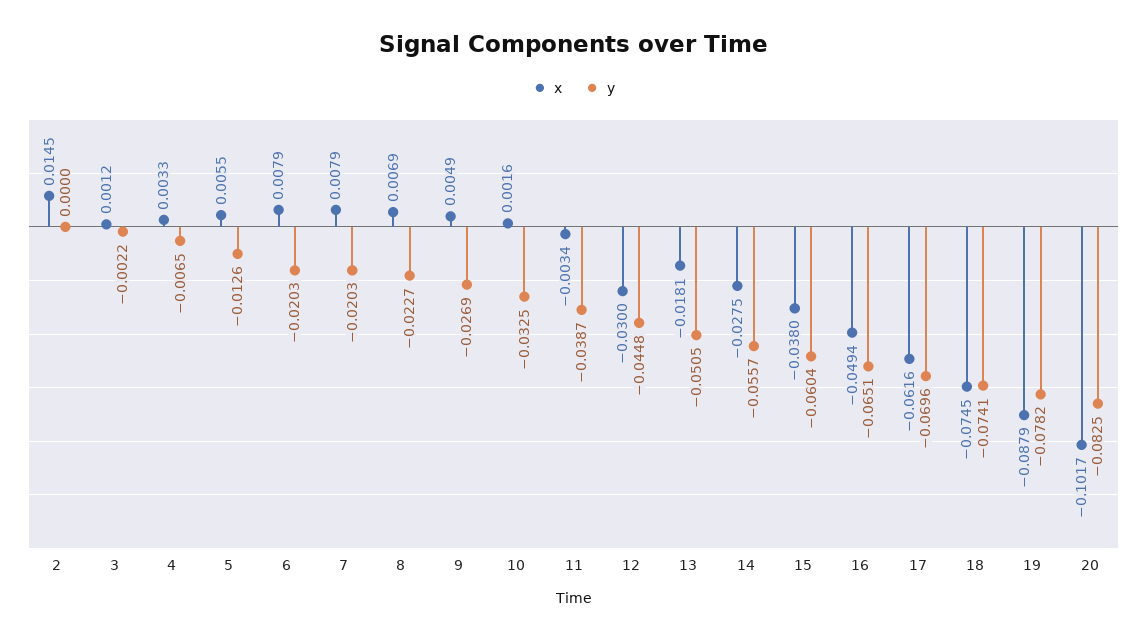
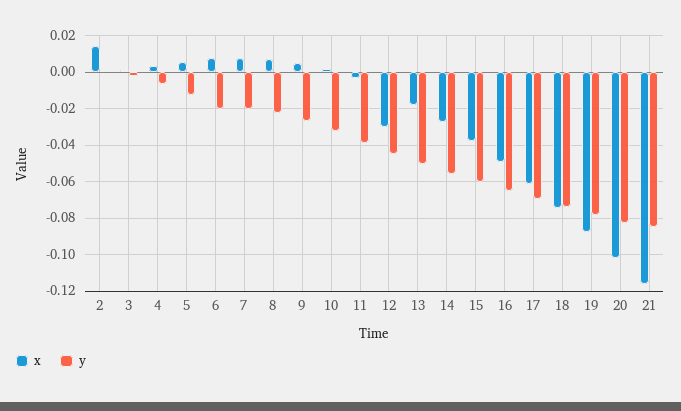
  {
    "x": {
      "2": 0.0145,
      "3": 0.0012,
      "4": 0.0033,
      "5": 0.0055,
      "6": 0.0079,
      "7": 0.0079,
      "8": 0.0069,
      "9": 0.0049,
      "10": 0.0016,
      "11": -0.0034,
      "12": -0.03,
      "13": -0.0181,
      "14": -0.0275,
      "15": -0.038,
      "16": -0.0494,
      "17": -0.0616,
      "18": -0.0745,
      "19": -0.0879,
-     "20": -0.1017
+     "20": -0.1017,
+     "21": -0.115
    },
    "y": {
      "2": 0,
      "3": -0.0022,
      "4": -0.0065,
      "5": -0.0126,
      "6": -0.0203,
      "7": -0.0203,
      "8": -0.0227,
      "9": -0.0269,
      "10": -0.0325,
      "11": -0.0387,
      "12": -0.0448,
      "13": -0.0505,
      "14": -0.0557,
      "15": -0.0604,
      "16": -0.0651,
      "17": -0.0696,
      "18": -0.0741,
      "19": -0.0782,
-     "20": -0.0825
+     "20": -0.0825,
+     "21": -0.085
    }
  }

